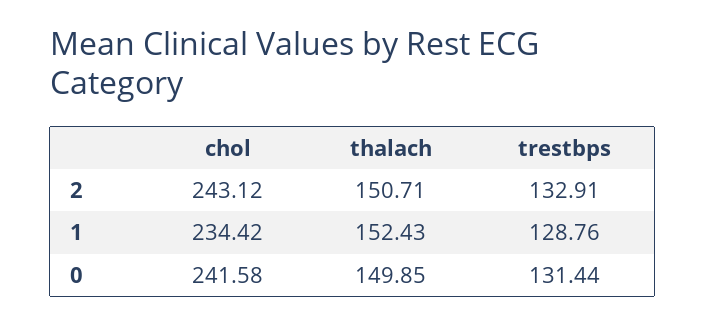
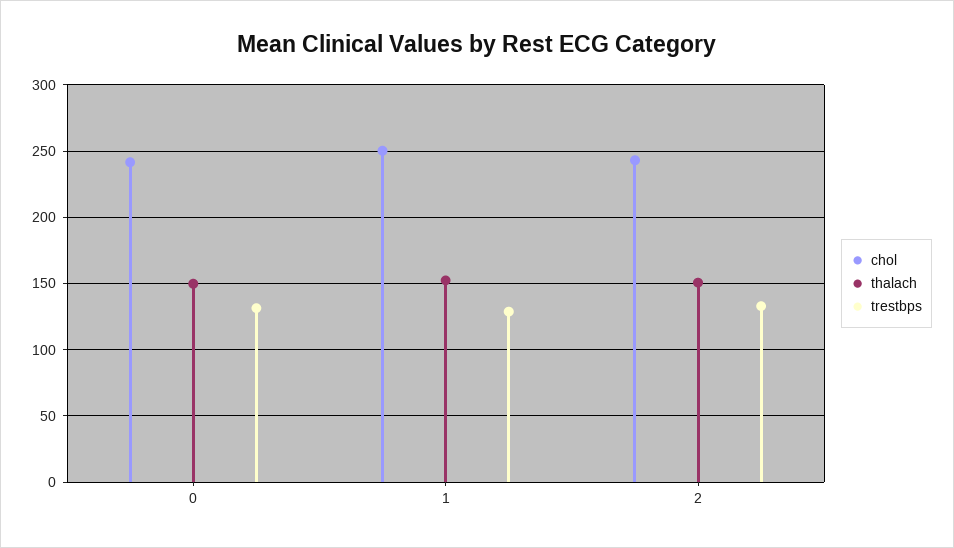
  {
    "chol": {
      "2": 243.12,
-     "1": 234.42,
+     "1": 250,
      "0": 241.58
    },
    "thalach": {
      "2": 150.71,
      "1": 152.43,
      "0": 149.85
    },
    "trestbps": {
      "2": 132.91,
      "1": 128.76,
      "0": 131.44
    }
  }

